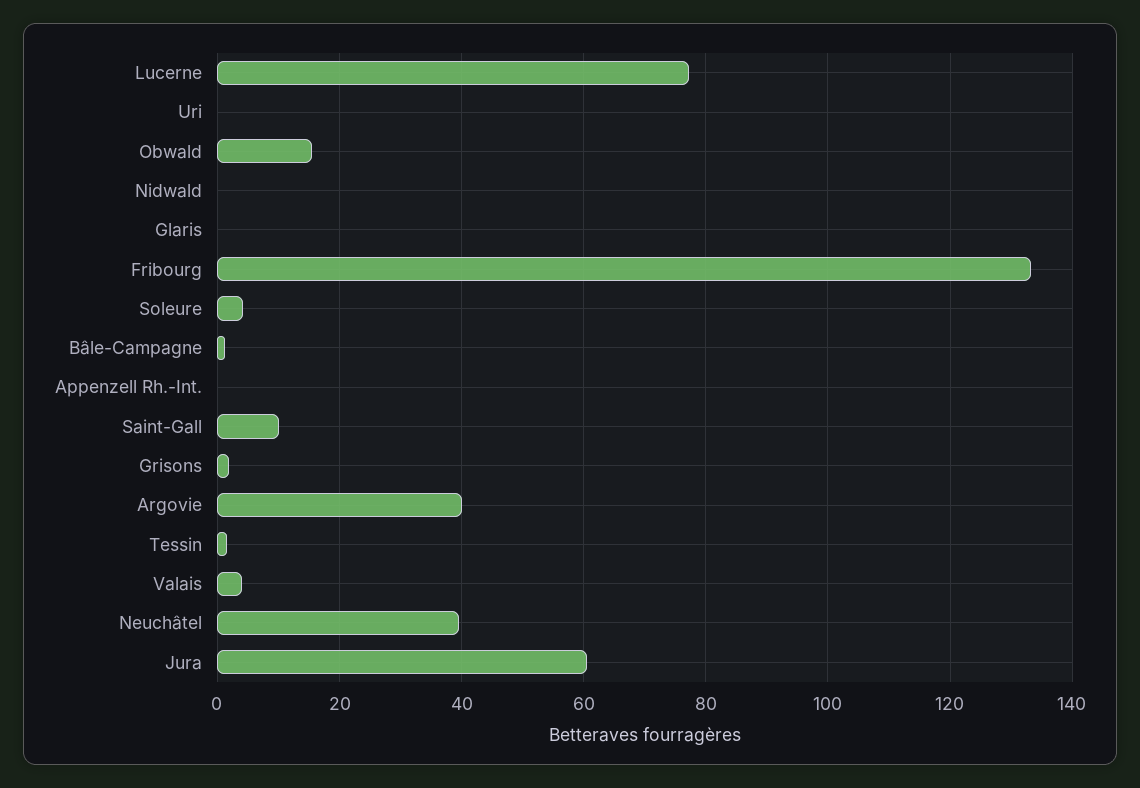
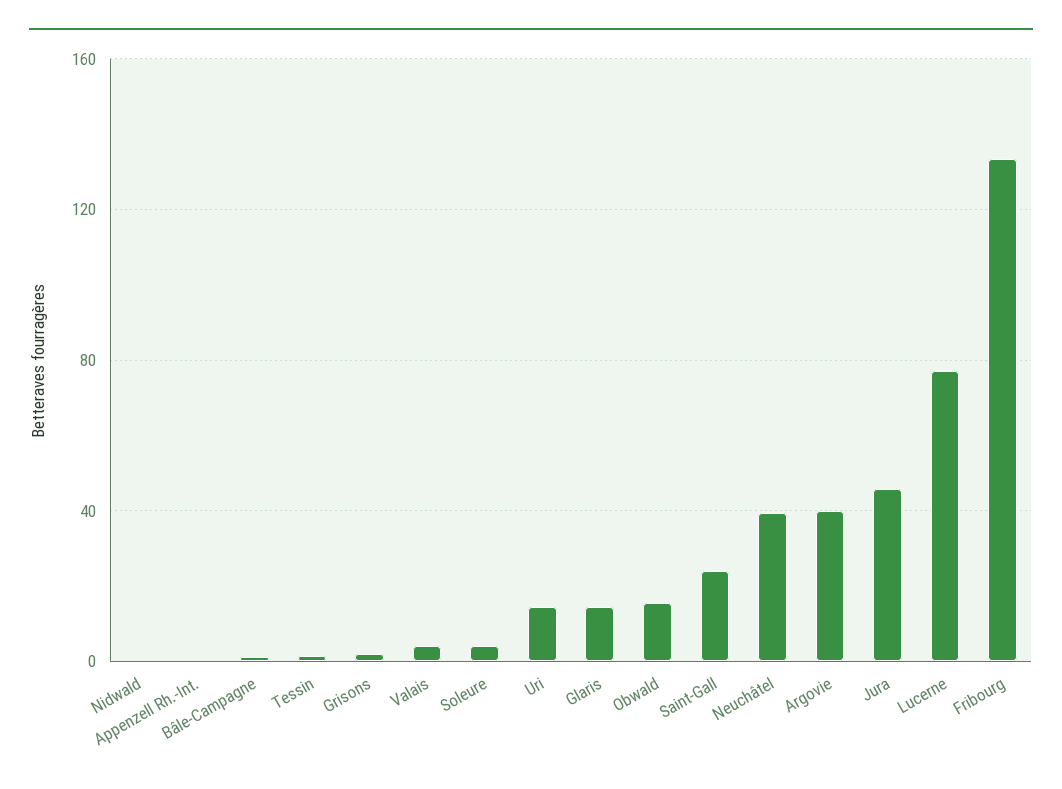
  {
    "Lucerne": 78,
-   "Uri": 0,
+   "Uri": 15,
    "Obwald": 16,
    "Nidwald": 0,
-   "Glaris": 0,
+   "Glaris": 15,
    "Fribourg": 134,
    "Soleure": 4,
    "Bâle-Campagne": 2,
    "Appenzell Rh.-Int.": 0,
-   "Saint-Gall": 10,
+   "Saint-Gall": 25,
    "Grisons": 2,
    "Argovie": 40,
    "Tessin": 2,
    "Valais": 4,
    "Neuchâtel": 40,
-   "Jura": 60
+   "Jura": 45
  }

